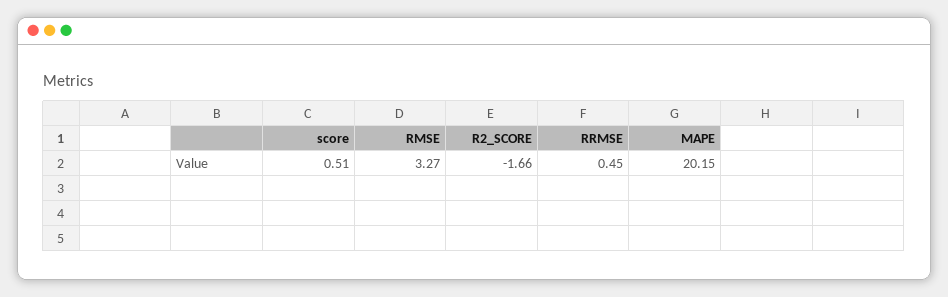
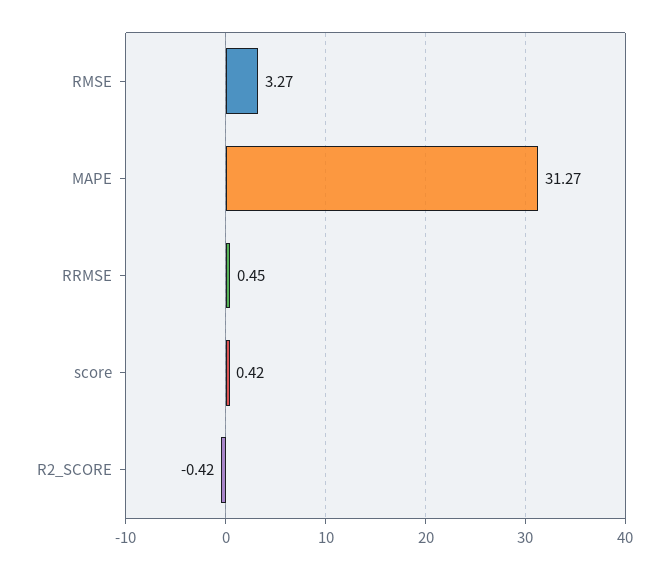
  {
-   "score": 0.51,
+   "score": 0.42,
    "RMSE": 3.27,
-   "R2_SCORE": -1.66,
+   "R2_SCORE": -0.42,
    "RRMSE": 0.45,
-   "MAPE": 20.15
+   "MAPE": 31.27
  }

